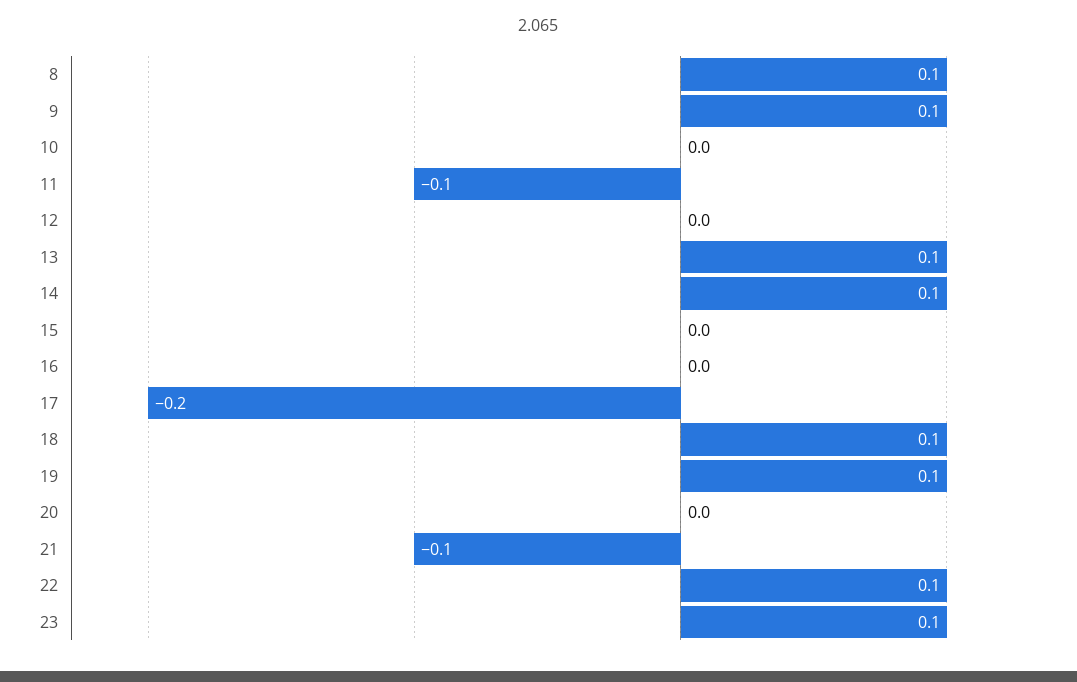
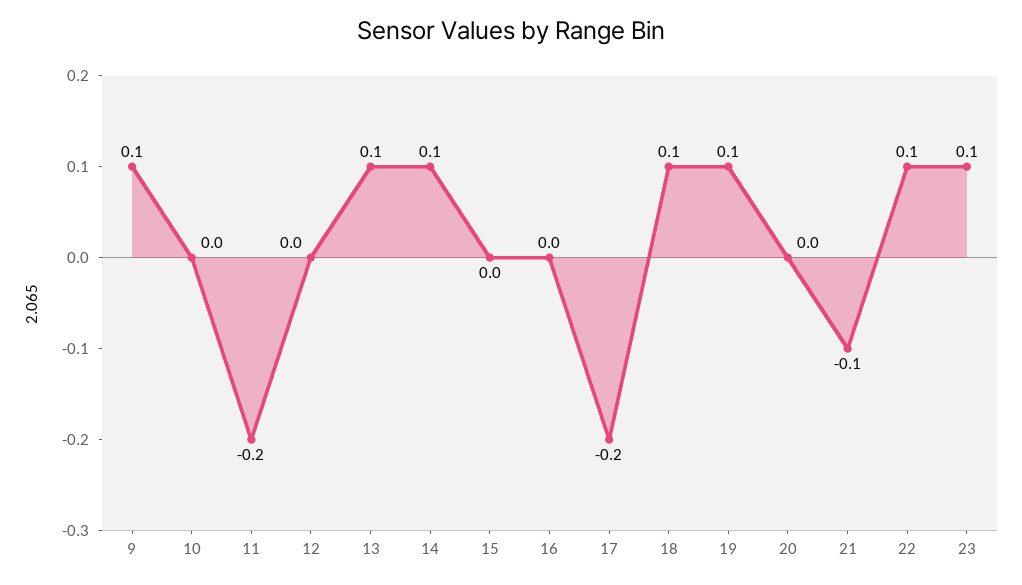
  {
-   "8": 0.1,
    "9": 0.1,
    "10": 0,
-   "11": -0.1,
+   "11": -0.2,
    "12": 0,
    "13": 0.1,
    "14": 0.1,
    "15": 0,
    "16": 0,
    "17": -0.2,
    "18": 0.1,
    "19": 0.1,
    "20": 0,
    "21": -0.1,
    "22": 0.1,
    "23": 0.1
  }

